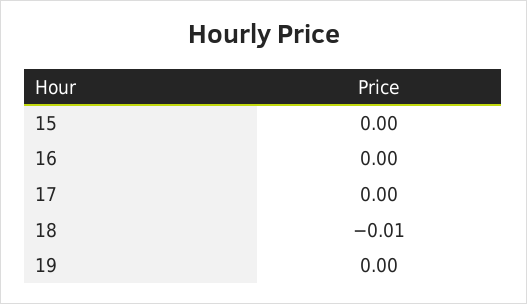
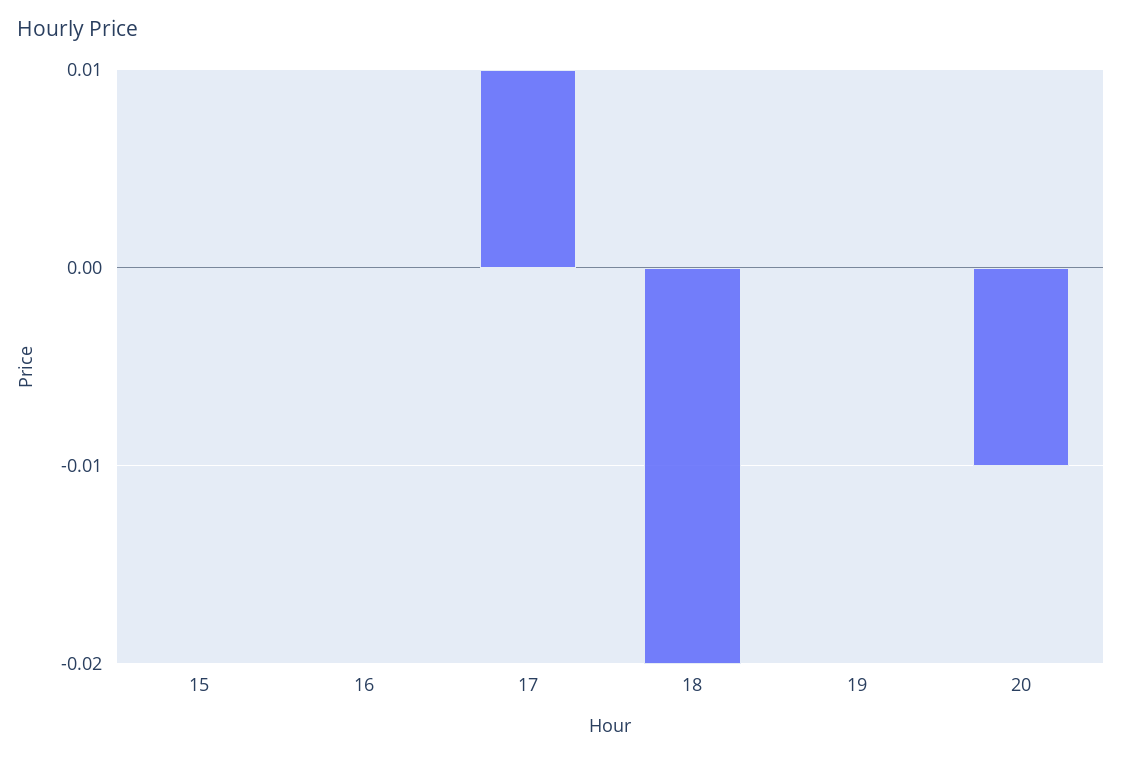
  {
    "15": 0,
    "16": 0,
-   "17": 0,
+   "17": 0.01,
-   "18": -0.01,
+   "18": -0.02,
-   "19": 0
+   "19": 0,
+   "20": -0.01
  }

